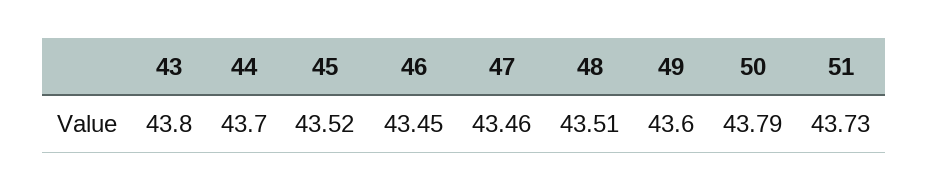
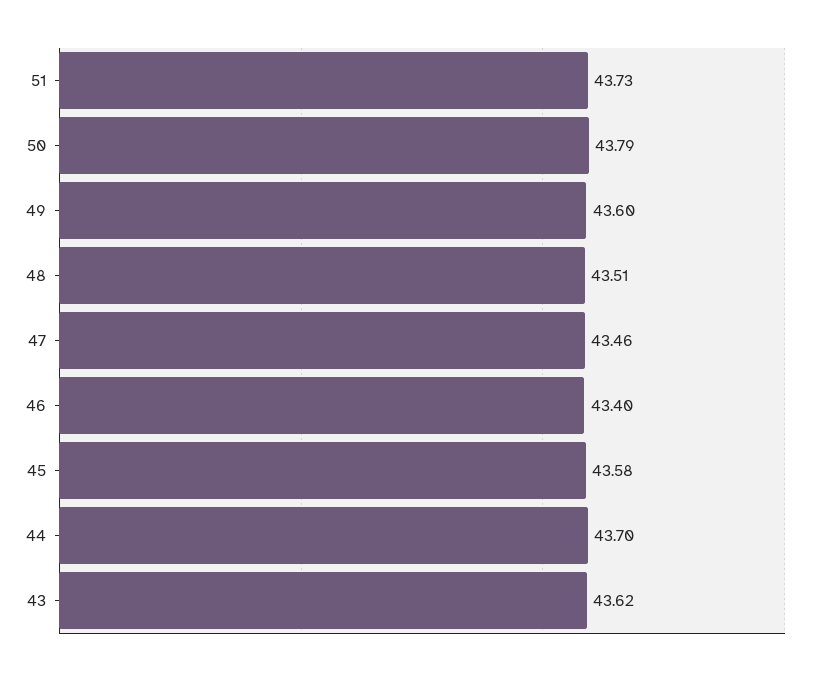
  {
-   "43": 43.8,
+   "43": 43.62,
    "44": 43.7,
-   "45": 43.52,
+   "45": 43.58,
-   "46": 43.45,
+   "46": 43.4,
    "47": 43.46,
    "48": 43.51,
    "49": 43.6,
    "50": 43.79,
    "51": 43.73
  }

